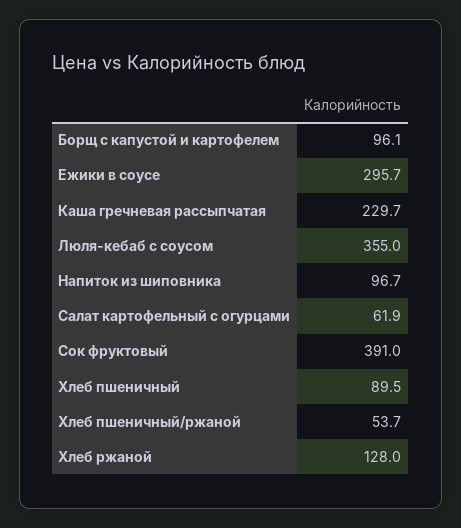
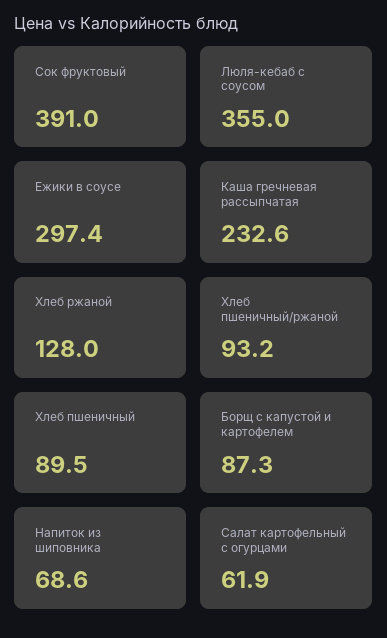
  {
-   "Борщ с капустой и картофелем": 96.1,
+   "Борщ с капустой и картофелем": 87.3,
-   "Ежики в соусе": 295.7,
+   "Ежики в соусе": 297.4,
-   "Каша гречневая рассыпчатая": 229.7,
+   "Каша гречневая рассыпчатая": 232.6,
    "Люля-кебаб с соусом": 355,
-   "Напиток из шиповника": 96.7,
+   "Напиток из шиповника": 68.6,
    "Салат картофельный с огурцами": 61.9,
    "Сок фруктовый": 391,
    "Хлеб пшеничный": 89.5,
-   "Хлеб пшеничный/ржаной": 53.7,
+   "Хлеб пшеничный/ржаной": 93.2,
    "Хлеб ржаной": 128
  }

